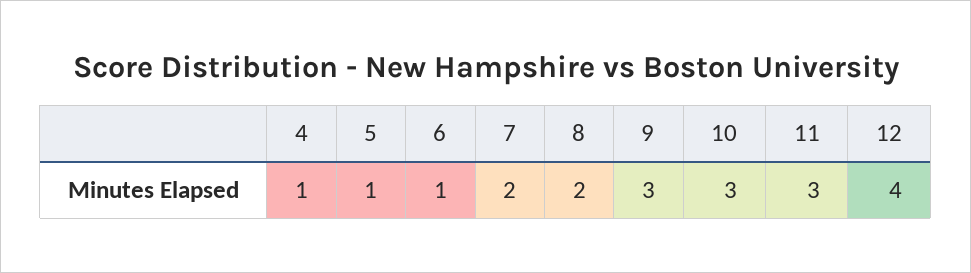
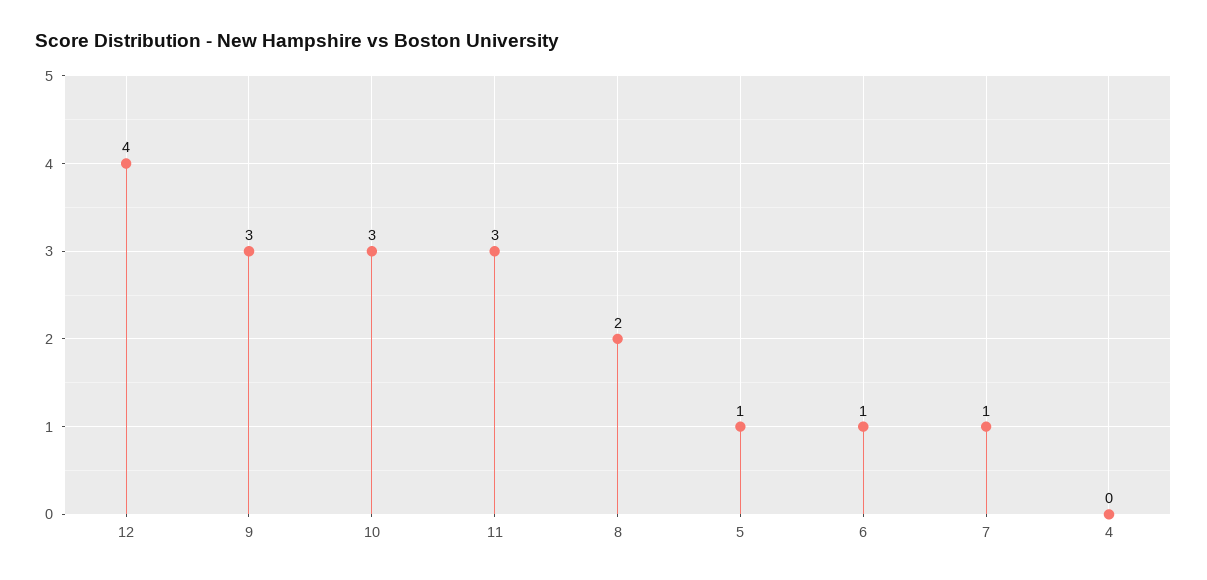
  {
-   "4": 1,
+   "4": 0,
    "5": 1,
    "6": 1,
-   "7": 2,
+   "7": 1,
    "8": 2,
    "9": 3,
    "10": 3,
    "11": 3,
    "12": 4
  }

